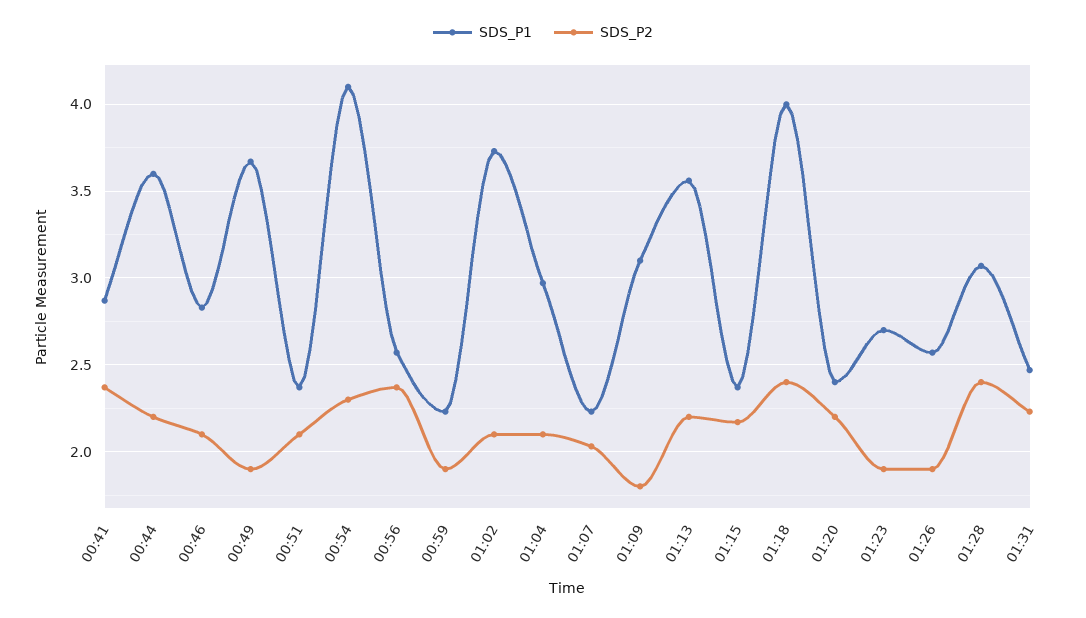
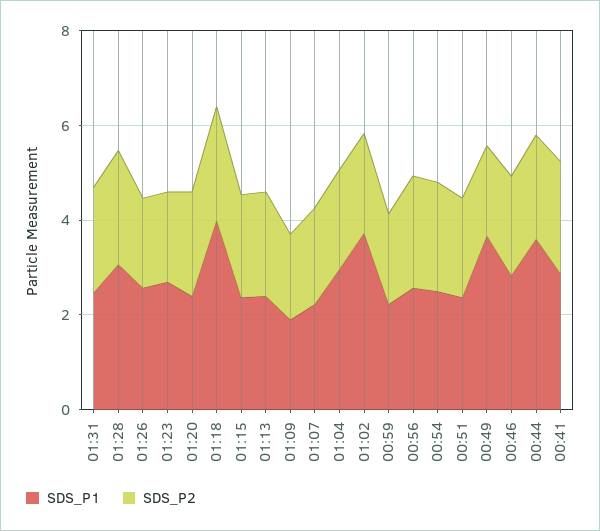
  {
    "SDS_P1": {
      "00:41": 2.85,
      "00:44": 3.6,
      "00:46": 2.85,
      "00:49": 3.65,
      "00:51": 2.35,
-     "00:54": 4.1,
+     "00:54": 2.5,
      "00:56": 2.55,
      "00:59": 2.25,
      "01:02": 3.75,
      "01:04": 2.95,
      "01:07": 2.25,
-     "01:09": 3.1,
+     "01:09": 2,
-     "01:13": 3.55,
+     "01:13": 2.5,
      "01:15": 2.35,
      "01:18": 4,
      "01:20": 2.4,
      "01:23": 2.7,
      "01:26": 2.55,
      "01:28": 3.05,
      "01:31": 2.45
    },
    "SDS_P2": {
      "00:41": 2.35,
      "00:44": 2.2,
      "00:46": 2.1,
      "00:49": 1.9,
      "00:51": 2.1,
      "00:54": 2.3,
      "00:56": 2.35,
      "00:59": 1.9,
      "01:02": 2.1,
      "01:04": 2.1,
      "01:07": 2.05,
      "01:09": 1.8,
      "01:13": 2.2,
      "01:15": 2.15,
      "01:18": 2.4,
      "01:20": 2.2,
      "01:23": 1.9,
      "01:26": 1.9,
      "01:28": 2.4,
      "01:31": 2.25
    }
  }

